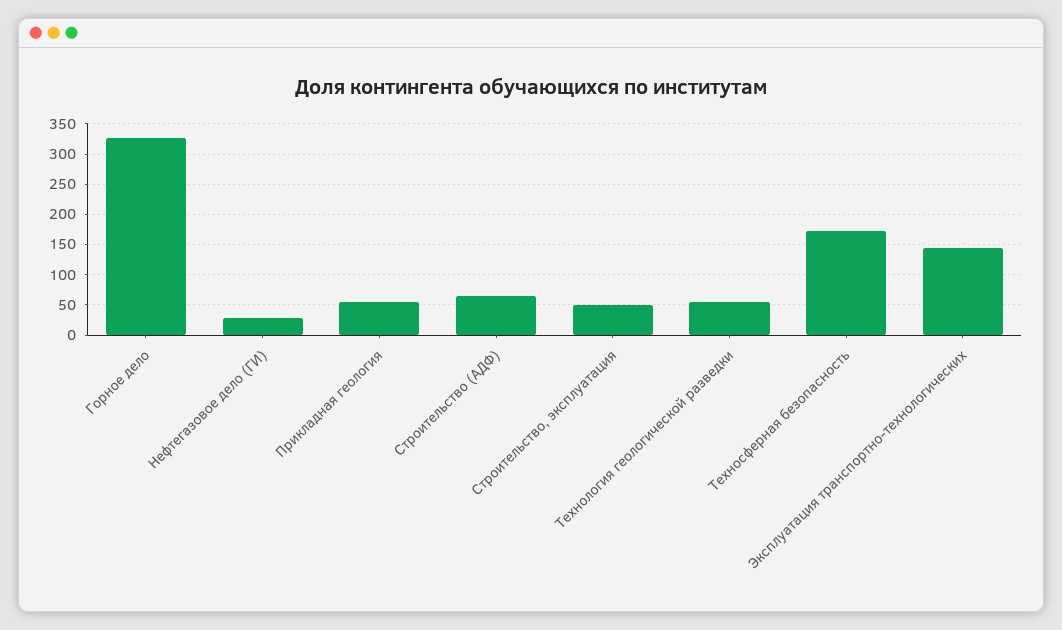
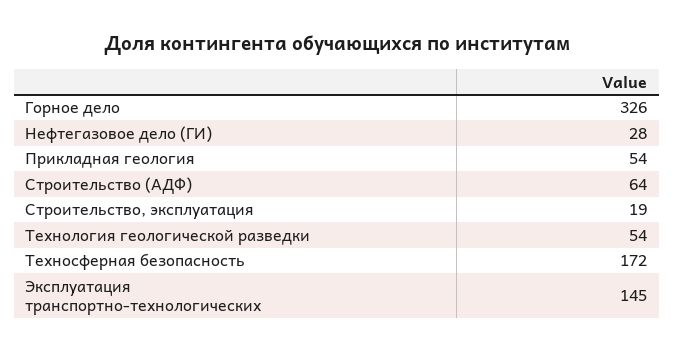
  {
    "Горное дело": 326,
    "Нефтегазовое дело (ГИ)": 28,
    "Прикладная геология": 54,
    "Строительство (АДФ)": 64,
-   "Строительство, эксплуатация": 50,
+   "Строительство, эксплуатация": 19,
    "Технология геологической разведки": 54,
    "Техносферная безопасность": 172,
    "Эксплуатация транспортно-технологических": 145
  }

